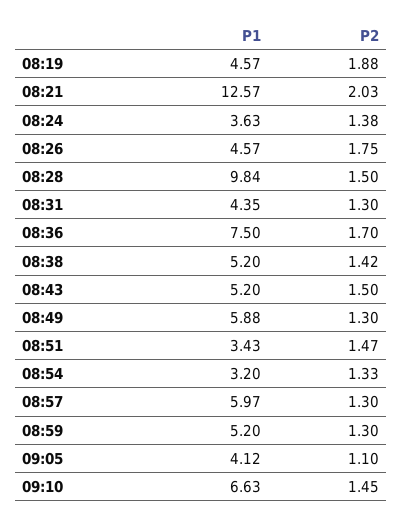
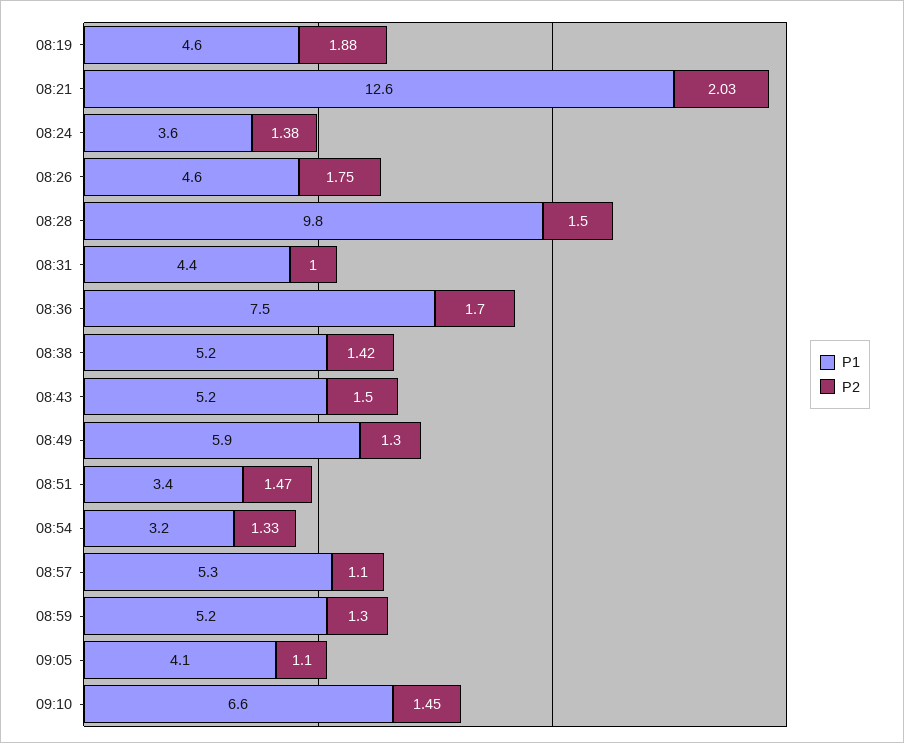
  {
    "P1": {
      "08:19": 4.57,
      "08:21": 12.57,
      "08:24": 3.63,
      "08:26": 4.57,
      "08:28": 9.84,
      "08:31": 4.35,
      "08:36": 7.5,
      "08:38": 5.2,
      "08:43": 5.2,
      "08:49": 5.88,
      "08:51": 3.43,
      "08:54": 3.2,
-     "08:57": 5.97,
+     "08:57": 5.3,
      "08:59": 5.2,
      "09:05": 4.12,
      "09:10": 6.63
    },
    "P2": {
      "08:19": 1.88,
      "08:21": 2.03,
      "08:24": 1.38,
      "08:26": 1.75,
      "08:28": 1.5,
-     "08:31": 1.3,
+     "08:31": 1,
      "08:36": 1.7,
      "08:38": 1.42,
      "08:43": 1.5,
      "08:49": 1.3,
      "08:51": 1.47,
      "08:54": 1.33,
-     "08:57": 1.3,
+     "08:57": 1.1,
      "08:59": 1.3,
      "09:05": 1.1,
      "09:10": 1.45
    }
  }

